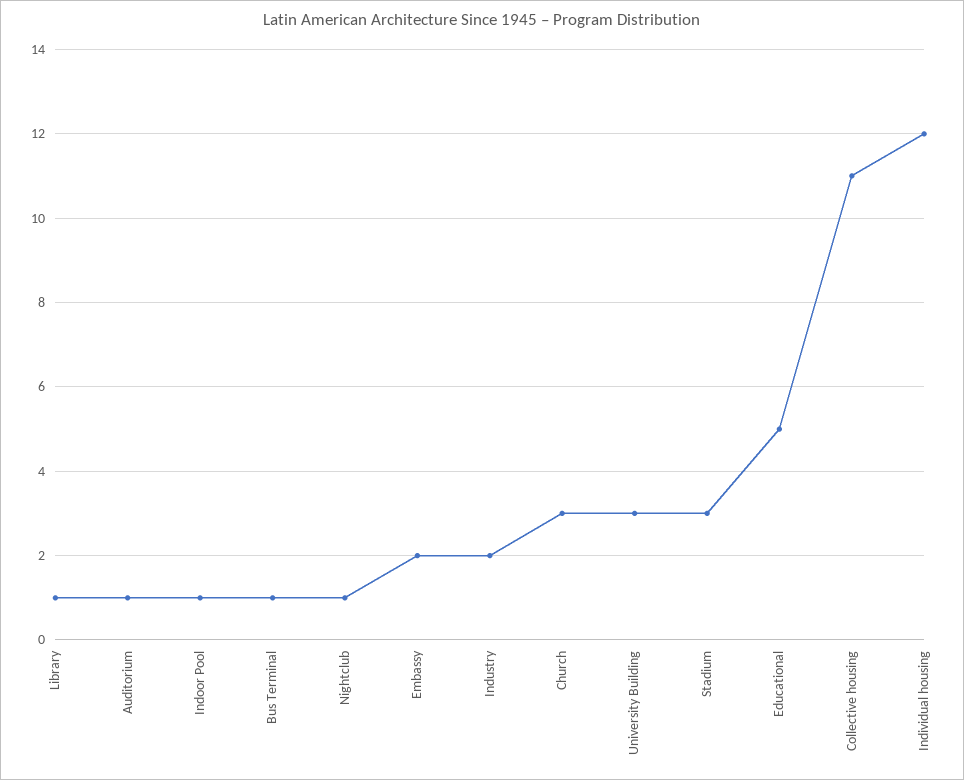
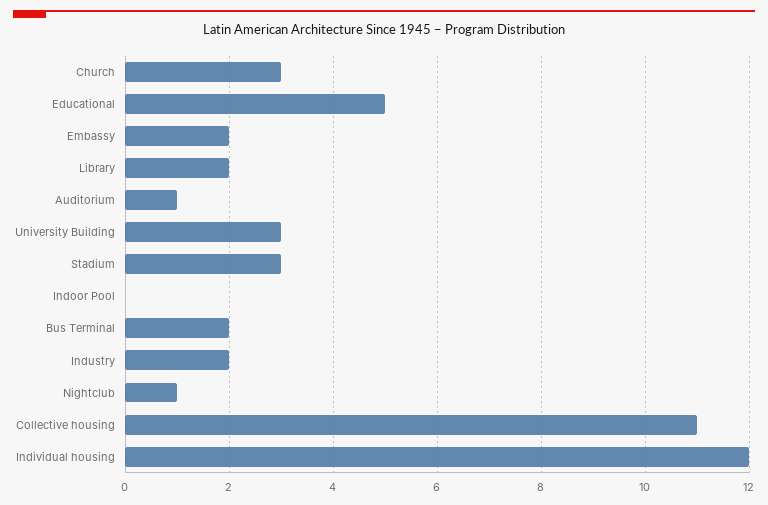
  {
-   "Library": 1,
+   "Library": 2,
    "Auditorium": 1,
-   "Indoor Pool": 1,
+   "Indoor Pool": 0,
-   "Bus Terminal": 1,
+   "Bus Terminal": 2,
    "Nightclub": 1,
    "Embassy": 2,
    "Industry": 2,
    "Church": 3,
    "University Building": 3,
    "Stadium": 3,
    "Educational": 5,
    "Collective housing": 11,
    "Individual housing": 12
  }

